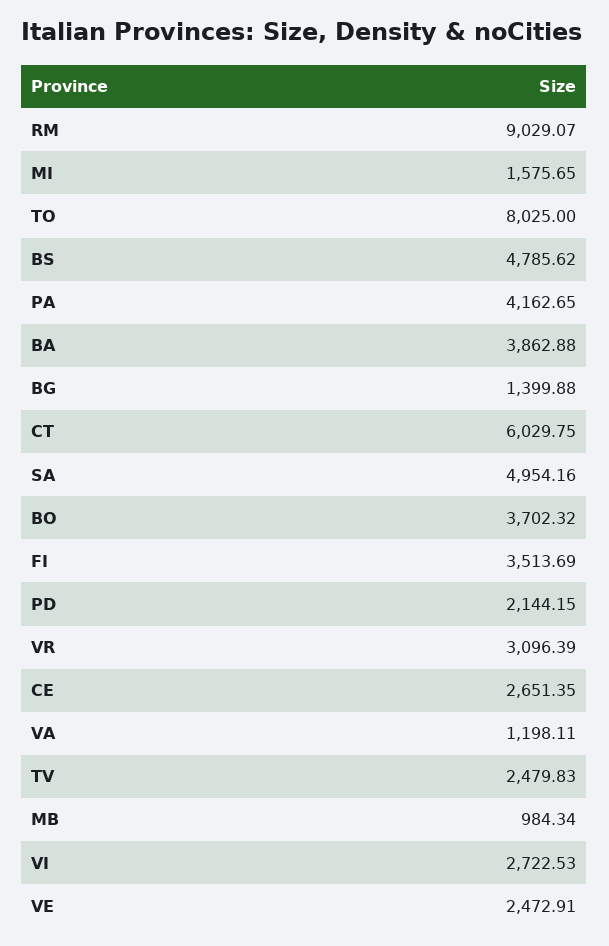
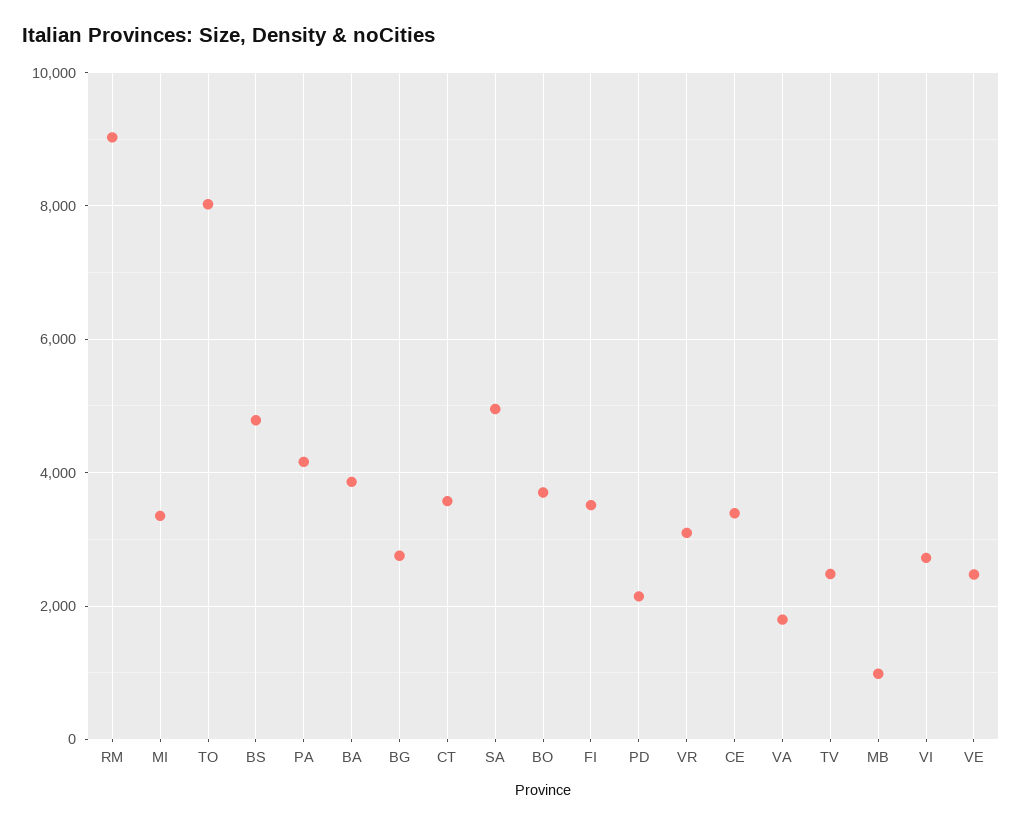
  {
    "RM": 9029.07,
-   "MI": 1575.65,
+   "MI": 3400,
    "TO": 8025,
    "BS": 4785.62,
    "PA": 4162.65,
    "BA": 3862.88,
-   "BG": 1399.88,
+   "BG": 2800,
-   "CT": 6029.75,
+   "CT": 3600,
    "SA": 4954.16,
    "BO": 3702.32,
    "FI": 3513.69,
    "PD": 2144.15,
    "VR": 3096.39,
-   "CE": 2651.35,
+   "CE": 3400,
-   "VA": 1198.11,
+   "VA": 1800,
    "TV": 2479.83,
    "MB": 984.34,
    "VI": 2722.53,
    "VE": 2472.91
  }

